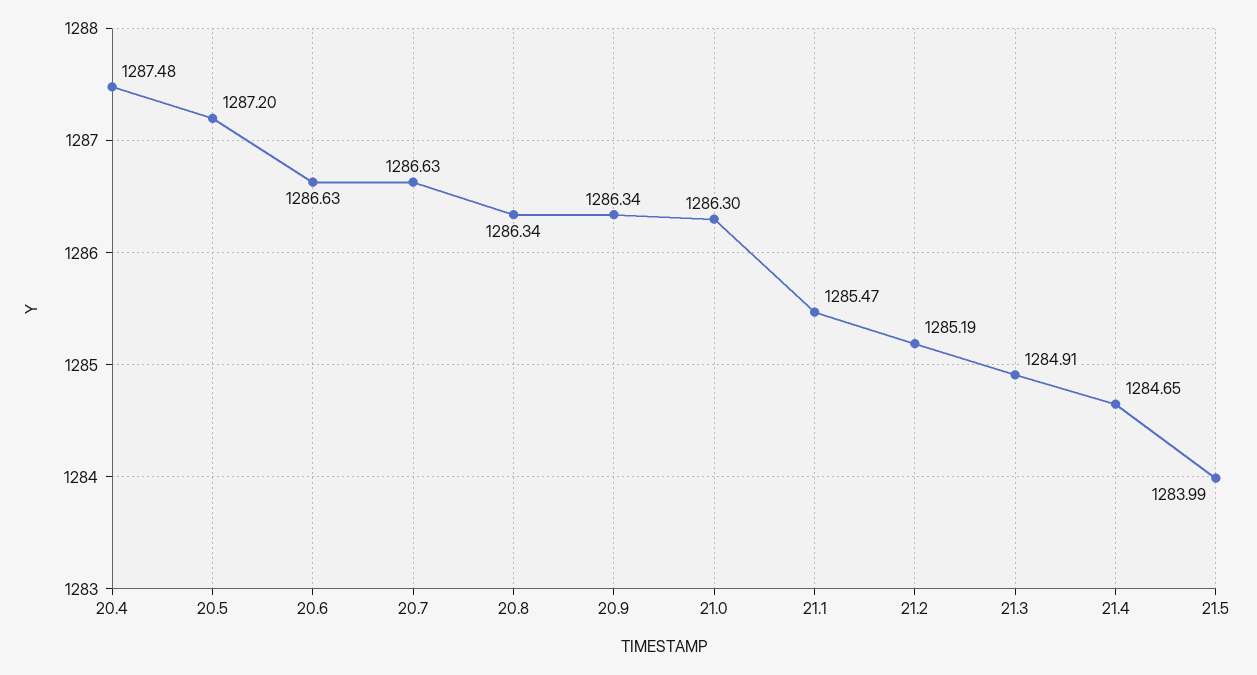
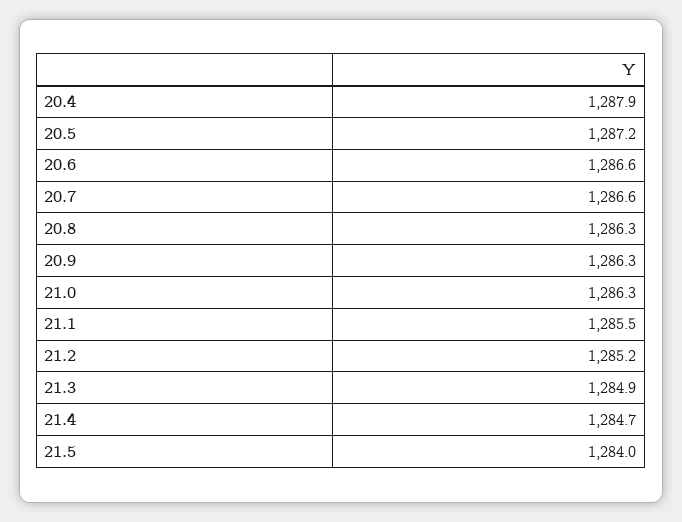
  {
-   "20.4": 1287.48,
+   "20.4": 1287.9,
    "20.5": 1287.2,
    "20.6": 1286.63,
    "20.7": 1286.63,
    "20.8": 1286.34,
    "20.9": 1286.34,
    "21.0": 1286.3,
    "21.1": 1285.47,
    "21.2": 1285.19,
    "21.3": 1284.91,
    "21.4": 1284.65,
    "21.5": 1283.99
  }

